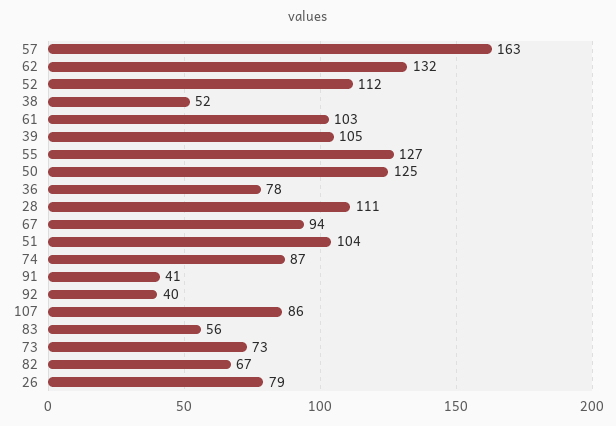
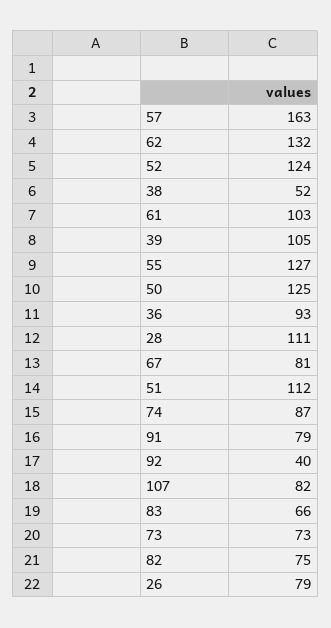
  {
    "57": 163,
    "62": 132,
-   "52": 112,
+   "52": 124,
    "38": 52,
    "61": 103,
    "39": 105,
    "55": 127,
    "50": 125,
-   "36": 78,
+   "36": 93,
    "28": 111,
-   "67": 94,
+   "67": 81,
-   "51": 104,
+   "51": 112,
    "74": 87,
-   "91": 41,
+   "91": 79,
    "92": 40,
-   "107": 86,
+   "107": 82,
-   "83": 56,
+   "83": 66,
    "73": 73,
-   "82": 67,
+   "82": 75,
    "26": 79
  }

